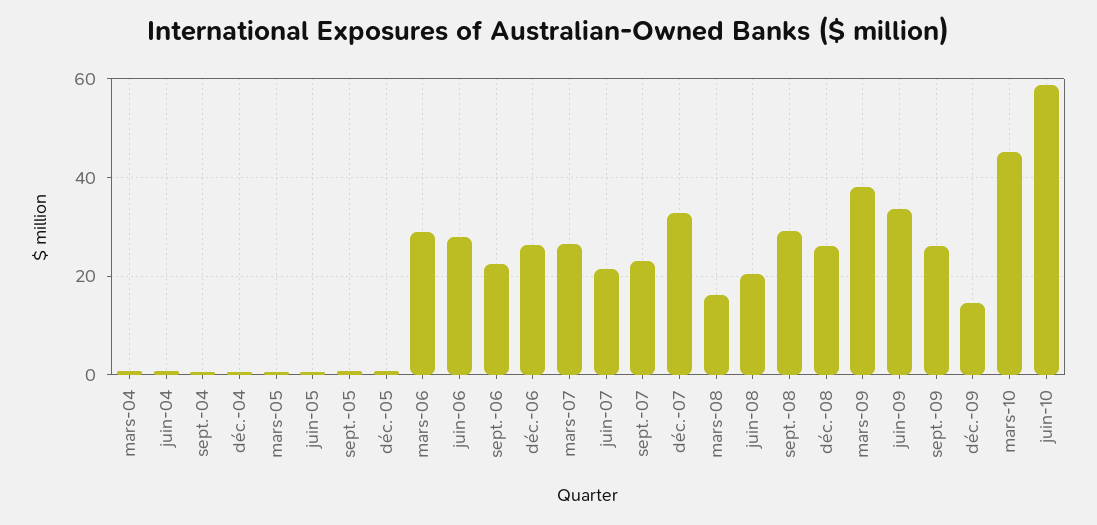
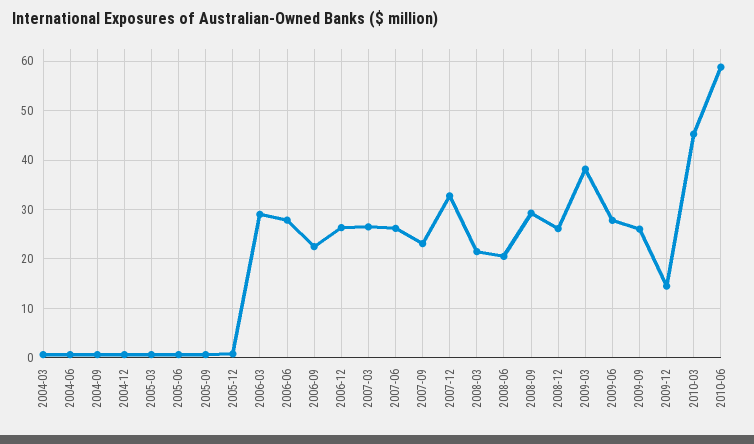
  {
    "mars-04": 0,
    "juin-04": 0,
    "sept.-04": 0,
    "déc.-04": 0,
    "mars-05": 0,
    "juin-05": 0,
    "sept.-05": 0,
    "déc.-05": 0,
    "mars-06": 30,
    "juin-06": 28,
    "sept.-06": 22,
    "déc.-06": 26,
    "mars-07": 26,
-   "juin-07": 22,
+   "juin-07": 26,
    "sept.-07": 24,
    "déc.-07": 32,
-   "mars-08": 16,
+   "mars-08": 22,
    "juin-08": 20,
    "sept.-08": 30,
    "déc.-08": 26,
    "mars-09": 38,
-   "juin-09": 34,
+   "juin-09": 28,
    "sept.-09": 26,
    "déc.-09": 14,
    "mars-10": 46,
    "juin-10": 58
  }

